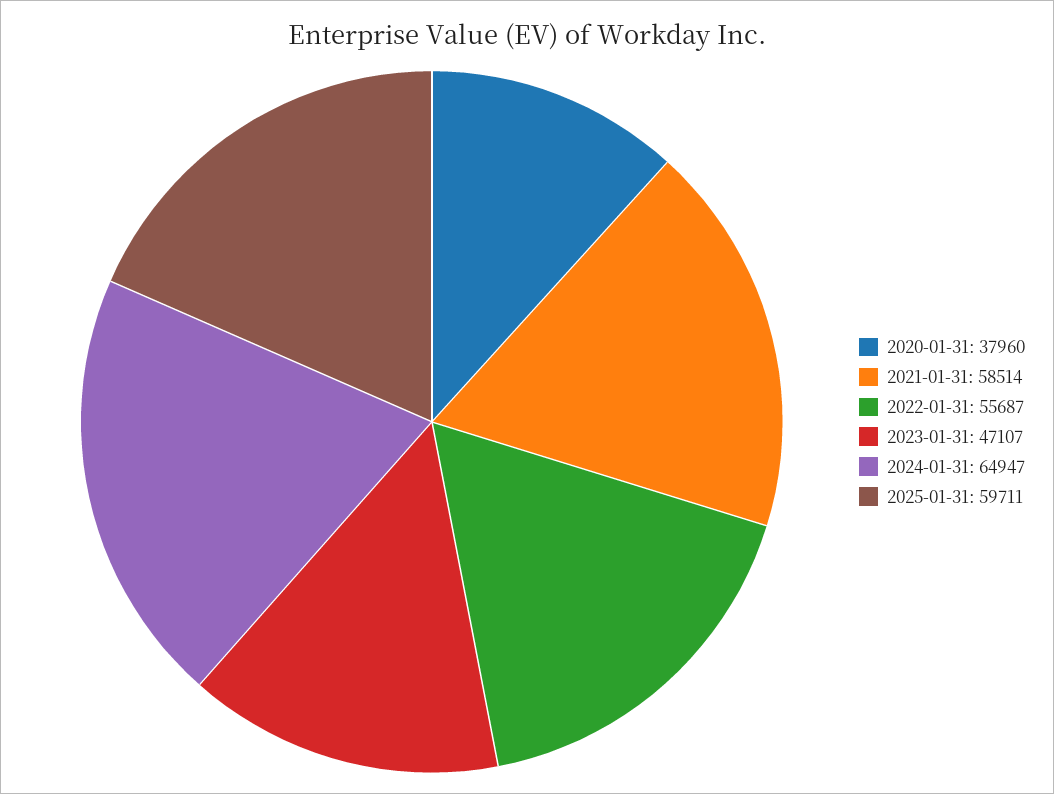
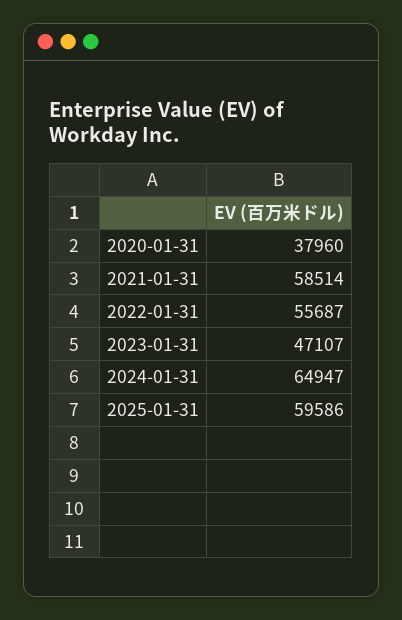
  {
    "2020-01-31": 37960,
    "2021-01-31": 58514,
    "2022-01-31": 55687,
    "2023-01-31": 47107,
    "2024-01-31": 64947,
-   "2025-01-31": 59711
+   "2025-01-31": 59586
  }

